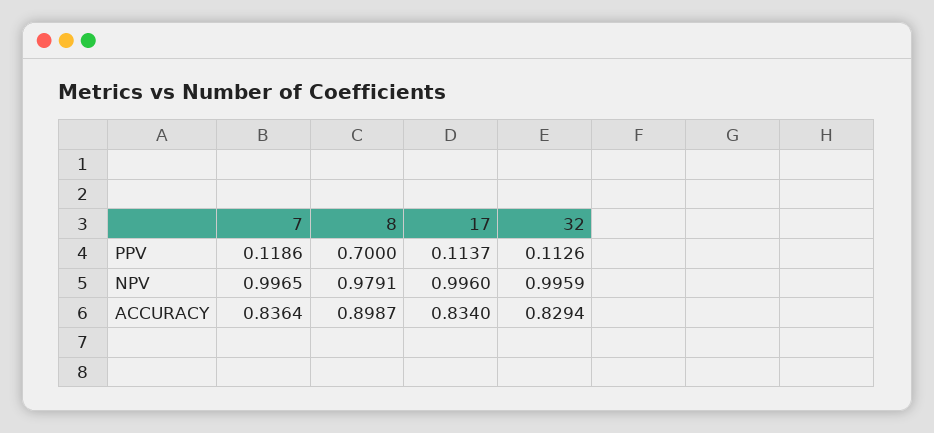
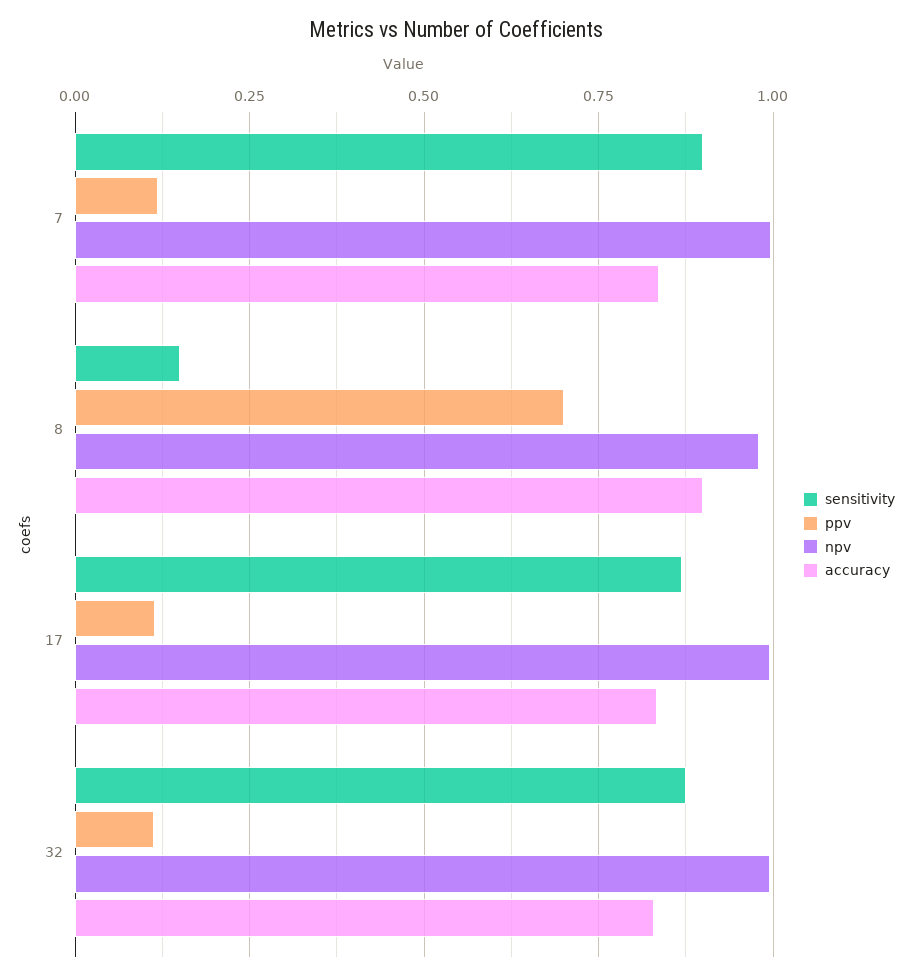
  {
    "PPV": {
      "7": 0.1186,
      "8": 0.7,
      "17": 0.1137,
      "32": 0.1126
    },
    "NPV": {
      "7": 0.9965,
      "8": 0.9791,
      "17": 0.996,
      "32": 0.9959
    },
    "ACCURACY": {
      "7": 0.8364,
      "8": 0.8987,
      "17": 0.834,
      "32": 0.8294
-   }
+   },
+   "sensitivity": {
+     "7": 0.9,
+     "8": 0.15,
+     "17": 0.875,
+     "32": 0.875
+   }
  }

